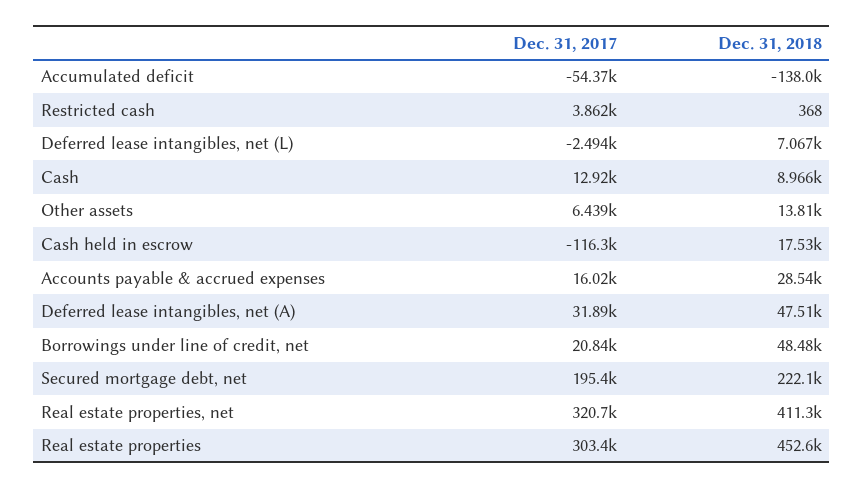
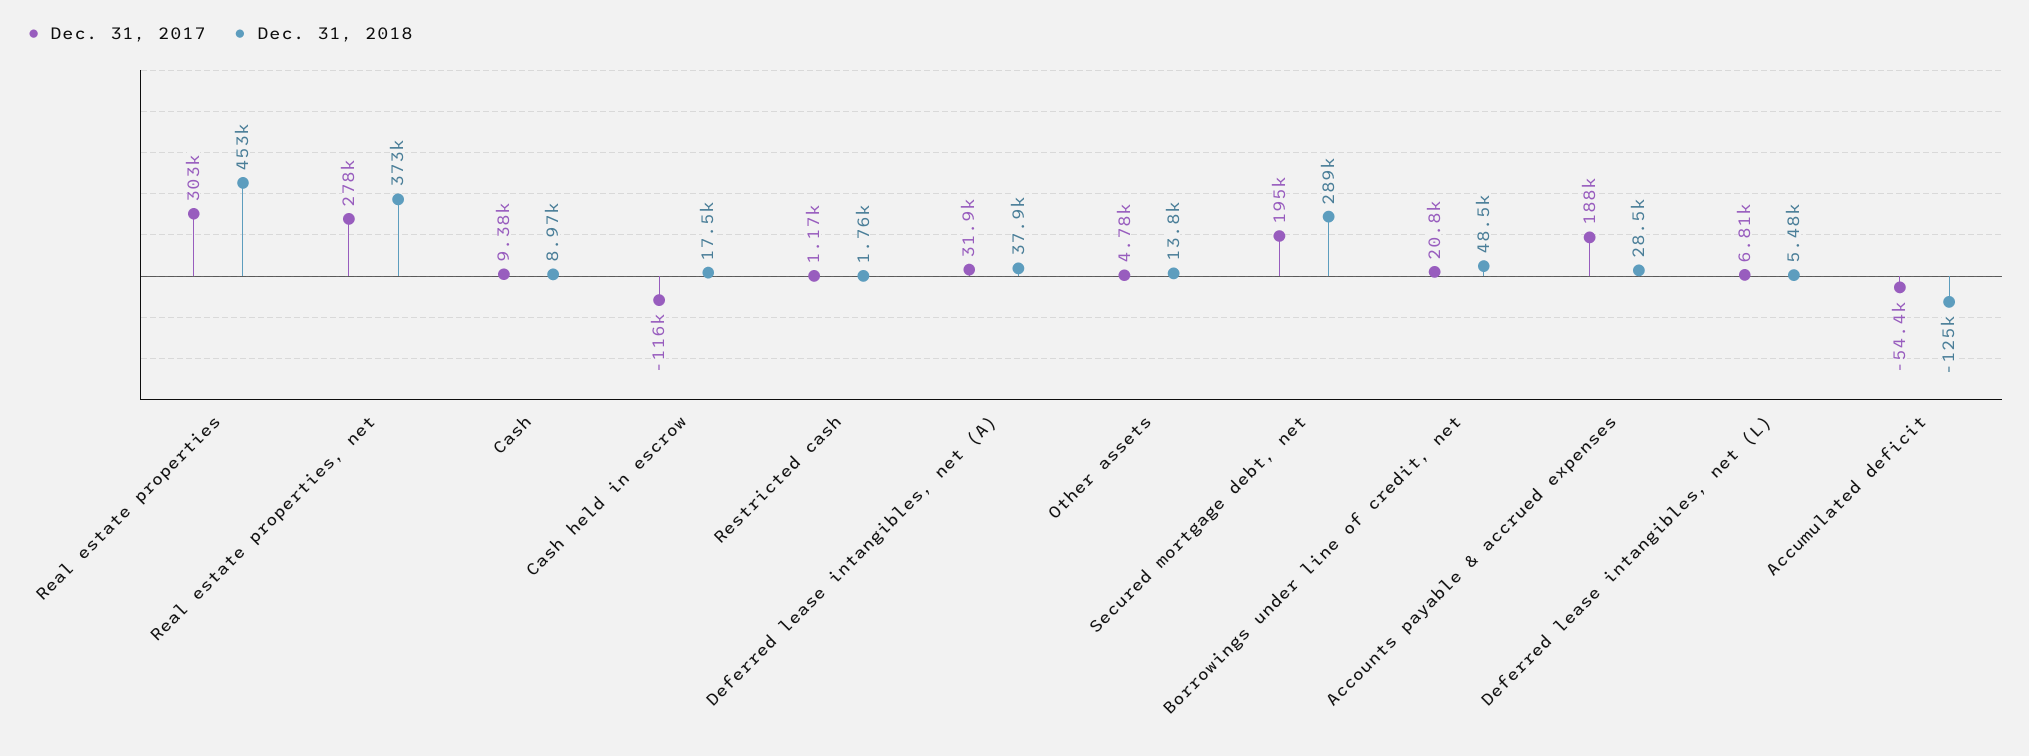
  {
    "Dec. 31, 2017": {
      "Accumulated deficit": -54370,
-     "Restricted cash": 3862,
+     "Restricted cash": 1170,
-     "Deferred lease intangibles, net (L)": -2494,
+     "Deferred lease intangibles, net (L)": 6810,
-     "Cash": 12920,
+     "Cash": 9380,
-     "Other assets": 6439,
+     "Other assets": 4780,
      "Cash held in escrow": -116300,
-     "Accounts payable & accrued expenses": 16020,
+     "Accounts payable & accrued expenses": 188000,
      "Deferred lease intangibles, net (A)": 31890,
      "Borrowings under line of credit, net": 20840,
      "Secured mortgage debt, net": 195400,
-     "Real estate properties, net": 320700,
+     "Real estate properties, net": 278000,
      "Real estate properties": 303400
    },
    "Dec. 31, 2018": {
-     "Accumulated deficit": -138000,
+     "Accumulated deficit": -125000,
-     "Restricted cash": 368,
+     "Restricted cash": 1760,
-     "Deferred lease intangibles, net (L)": 7067,
+     "Deferred lease intangibles, net (L)": 5480,
      "Cash": 8966,
      "Other assets": 13810,
      "Cash held in escrow": 17530,
      "Accounts payable & accrued expenses": 28540,
-     "Deferred lease intangibles, net (A)": 47510,
+     "Deferred lease intangibles, net (A)": 37900,
      "Borrowings under line of credit, net": 48480,
-     "Secured mortgage debt, net": 222100,
+     "Secured mortgage debt, net": 289000,
-     "Real estate properties, net": 411300,
+     "Real estate properties, net": 373000,
      "Real estate properties": 452600
    }
  }

